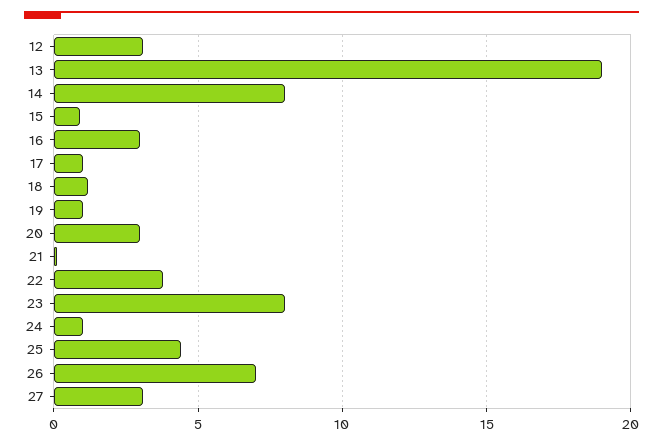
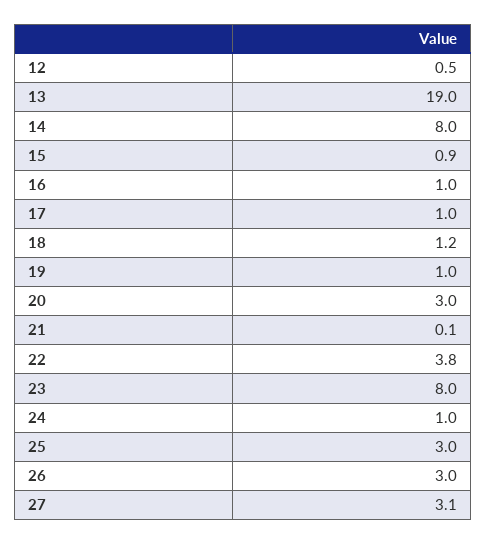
  {
-   "12": 3,
+   "12": 0.5,
    "13": 19,
    "14": 8,
    "15": 0.9,
-   "16": 3,
+   "16": 1,
    "17": 1,
    "18": 1.2,
    "19": 1,
    "20": 3,
    "21": 0.1,
    "22": 3.8,
    "23": 8,
    "24": 1,
-   "25": 4.5,
+   "25": 3,
-   "26": 7,
+   "26": 3,
    "27": 3.1
  }

